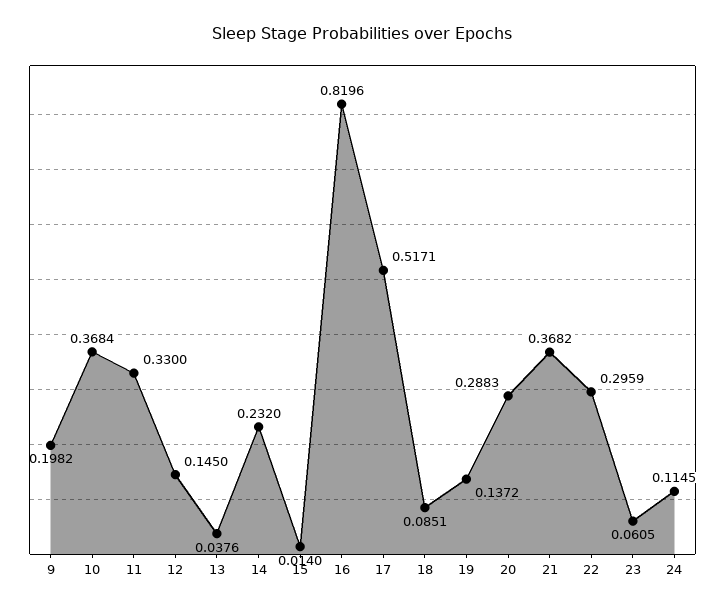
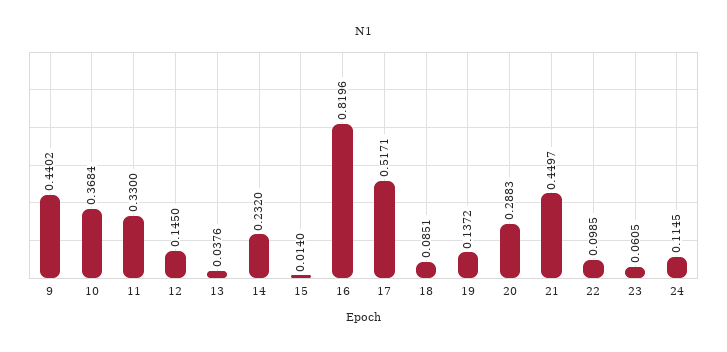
  {
-   "9": 0.1982,
+   "9": 0.4402,
    "10": 0.3684,
    "11": 0.33,
    "12": 0.145,
    "13": 0.0376,
    "14": 0.232,
    "15": 0.014,
    "16": 0.8196,
    "17": 0.5171,
    "18": 0.0851,
    "19": 0.1372,
    "20": 0.2883,
-   "21": 0.3682,
+   "21": 0.4497,
-   "22": 0.2959,
+   "22": 0.0985,
    "23": 0.0605,
    "24": 0.1145
  }

